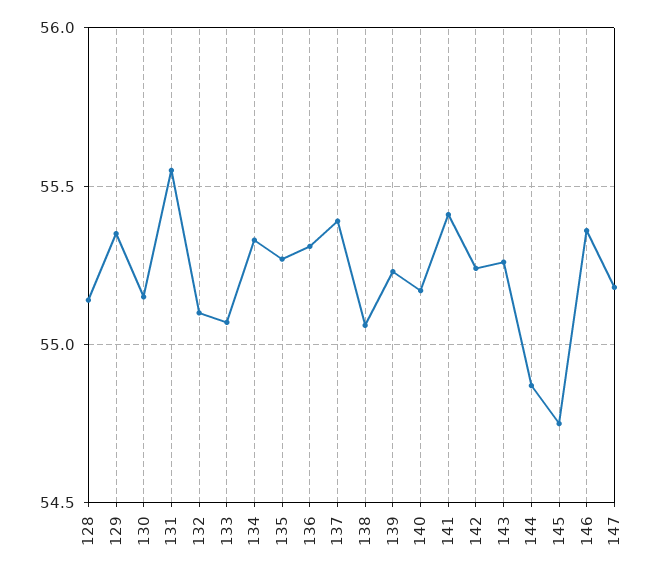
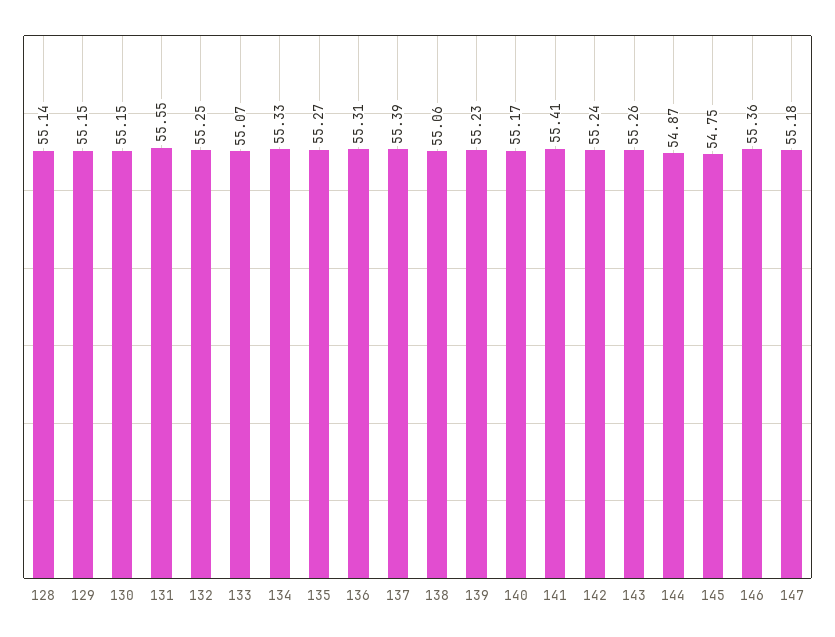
  {
    "128": 55.14,
-   "129": 55.35,
+   "129": 55.15,
    "130": 55.15,
    "131": 55.55,
-   "132": 55.1,
+   "132": 55.25,
    "133": 55.07,
    "134": 55.33,
    "135": 55.27,
    "136": 55.31,
    "137": 55.39,
    "138": 55.06,
    "139": 55.23,
    "140": 55.17,
    "141": 55.41,
    "142": 55.24,
    "143": 55.26,
    "144": 54.87,
    "145": 54.75,
    "146": 55.36,
    "147": 55.18
  }

